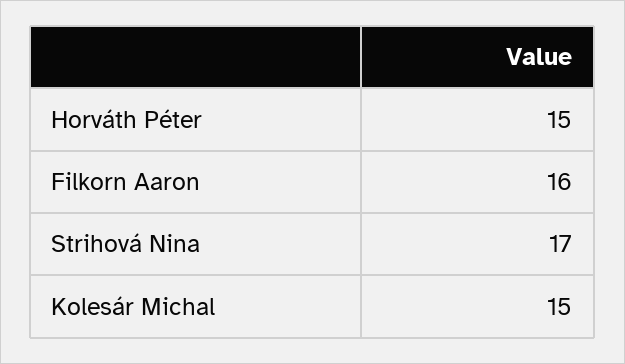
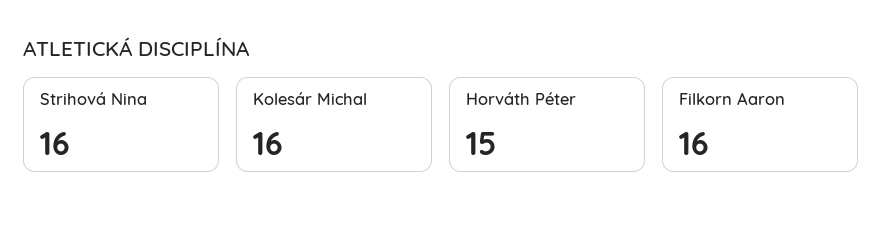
  {
    "Horváth Péter": 15,
    "Filkorn Aaron": 16,
-   "Strihová Nina": 17,
+   "Strihová Nina": 16,
-   "Kolesár Michal": 15
+   "Kolesár Michal": 16
  }

